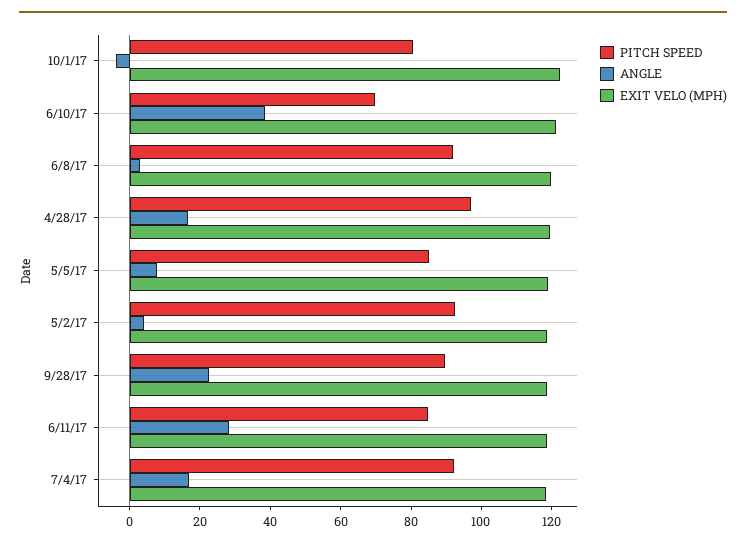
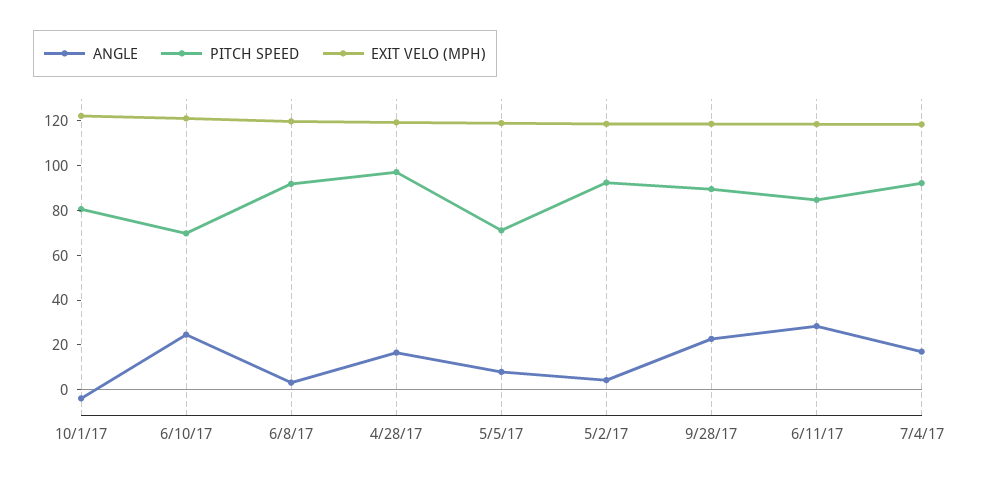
  {
    "PITCH SPEED": {
      "10/1/17": 80,
      "6/10/17": 70,
      "6/8/17": 90,
      "4/28/17": 95,
-     "5/5/17": 85,
+     "5/5/17": 70,
      "5/2/17": 90,
      "9/28/17": 90,
      "6/11/17": 85,
      "7/4/17": 90
    },
    "ANGLE": {
      "10/1/17": -5,
-     "6/10/17": 40,
+     "6/10/17": 25,
      "6/8/17": 5,
      "4/28/17": 15,
      "5/5/17": 10,
      "5/2/17": 5,
      "9/28/17": 25,
      "6/11/17": 30,
      "7/4/17": 15
    },
    "EXIT VELO (MPH)": {
      "10/1/17": 120,
      "6/10/17": 120,
      "6/8/17": 120,
      "4/28/17": 120,
      "5/5/17": 120,
      "5/2/17": 120,
      "9/28/17": 120,
      "6/11/17": 120,
      "7/4/17": 120
    }
  }

